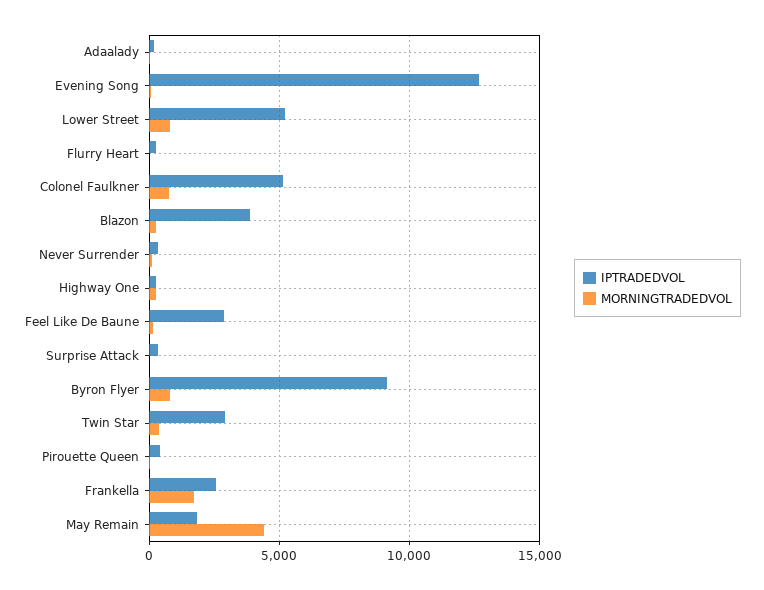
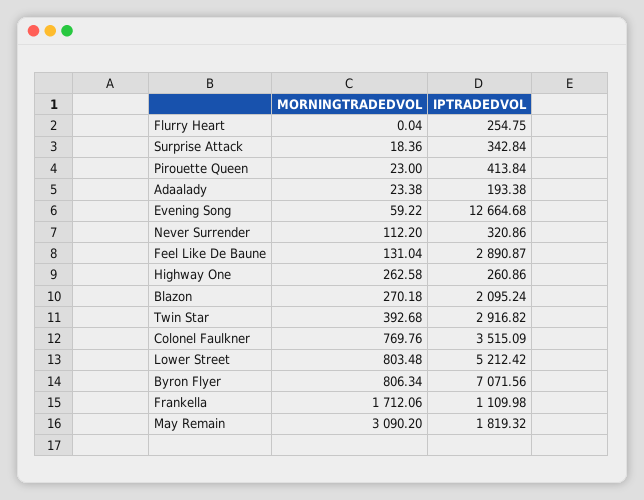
  {
    "IPTRADEDVOL": {
      "Adaalady": 193.38,
      "Evening Song": 12664.68,
      "Lower Street": 5212.42,
      "Flurry Heart": 254.75,
-     "Colonel Faulkner": 5000,
+     "Colonel Faulkner": 3515.09,
-     "Blazon": 4000,
+     "Blazon": 2095.24,
      "Never Surrender": 320.86,
      "Highway One": 260.86,
      "Feel Like De Baune": 2890.87,
      "Surprise Attack": 342.84,
-     "Byron Flyer": 9000,
+     "Byron Flyer": 7071.56,
      "Twin Star": 2916.82,
      "Pirouette Queen": 413.84,
-     "Frankella": 2500,
+     "Frankella": 1109.98,
      "May Remain": 1819.32
    },
    "MORNINGTRADEDVOL": {
      "Adaalady": 23.38,
      "Evening Song": 59.22,
      "Lower Street": 803.48,
      "Flurry Heart": 0.04,
      "Colonel Faulkner": 769.76,
      "Blazon": 270.18,
      "Never Surrender": 112.2,
      "Highway One": 262.58,
      "Feel Like De Baune": 131.04,
      "Surprise Attack": 18.36,
      "Byron Flyer": 806.34,
      "Twin Star": 392.68,
      "Pirouette Queen": 23,
      "Frankella": 1712.06,
-     "May Remain": 4500
+     "May Remain": 3090.2
    }
  }

